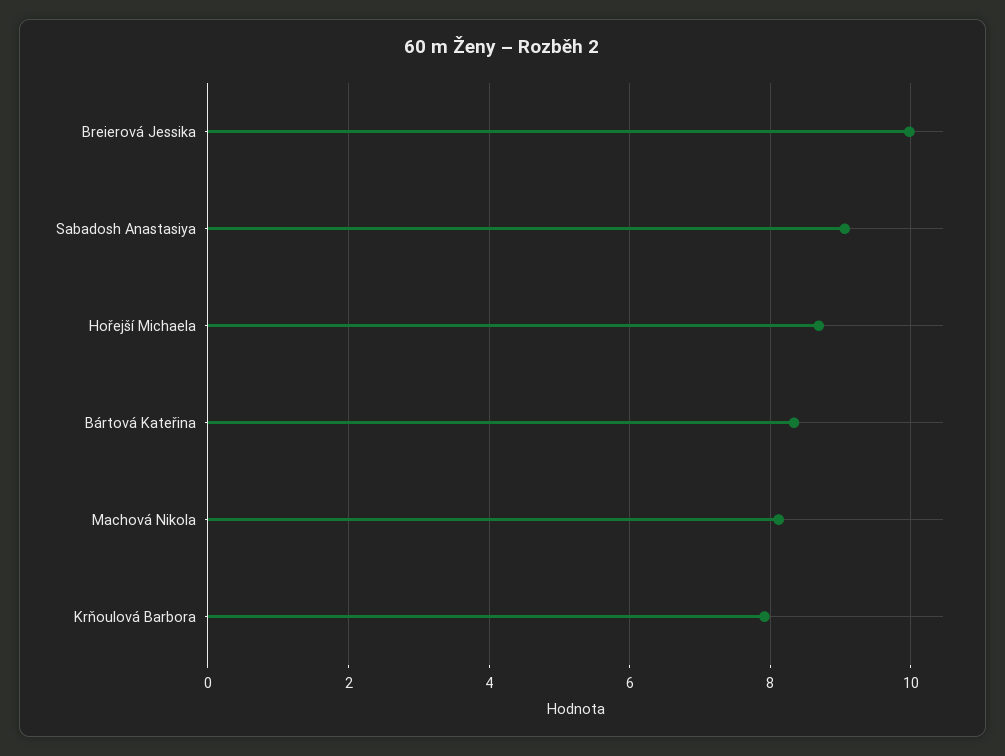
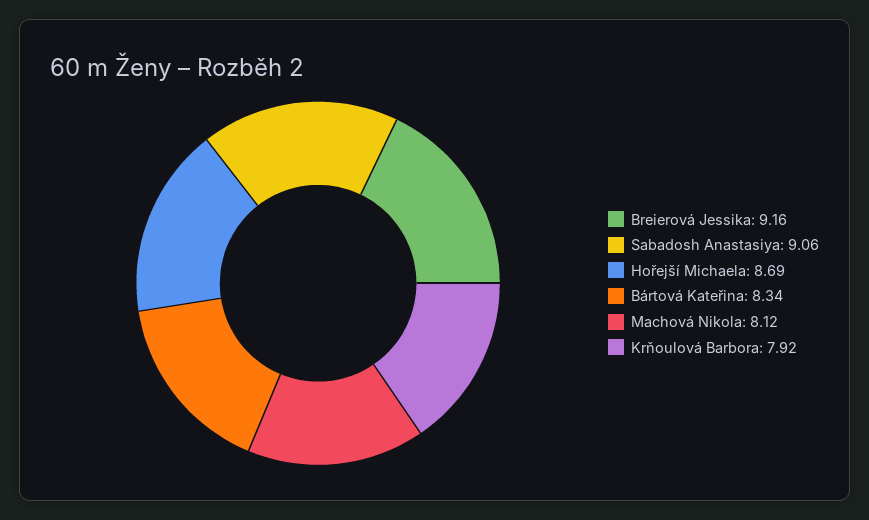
  {
-   "Breierová Jessika": 10,
+   "Breierová Jessika": 9.16,
    "Sabadosh Anastasiya": 9.06,
    "Hořejší Michaela": 8.69,
    "Bártová Kateřina": 8.34,
    "Machová Nikola": 8.12,
    "Krňoulová Barbora": 7.92
  }

